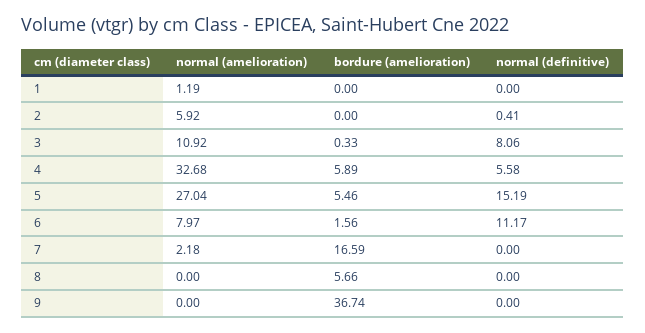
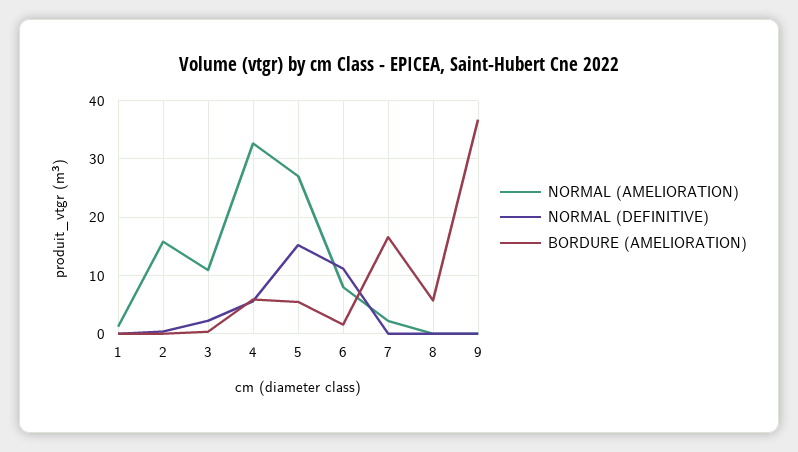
  {
    "normal (amelioration)": {
      "1": 1.19,
-     "2": 5.92,
+     "2": 16,
      "3": 10.92,
      "4": 32.68,
      "5": 27.04,
      "6": 7.97,
      "7": 2.18,
      "8": 0,
      "9": 0
    },
    "bordure (amelioration)": {
      "1": 0,
      "2": 0,
      "3": 0.33,
      "4": 5.89,
      "5": 5.46,
      "6": 1.56,
      "7": 16.59,
      "8": 5.66,
      "9": 36.74
    },
    "normal (definitive)": {
      "1": 0,
      "2": 0.41,
-     "3": 8.06,
+     "3": 2,
      "4": 5.58,
      "5": 15.19,
      "6": 11.17,
      "7": 0,
      "8": 0,
      "9": 0
    }
  }

